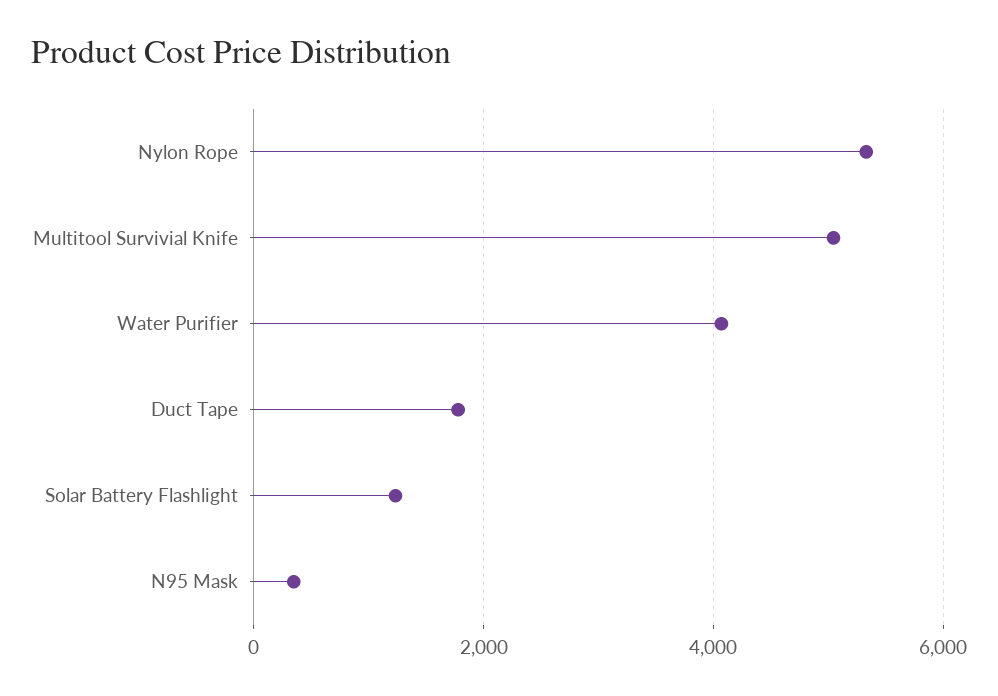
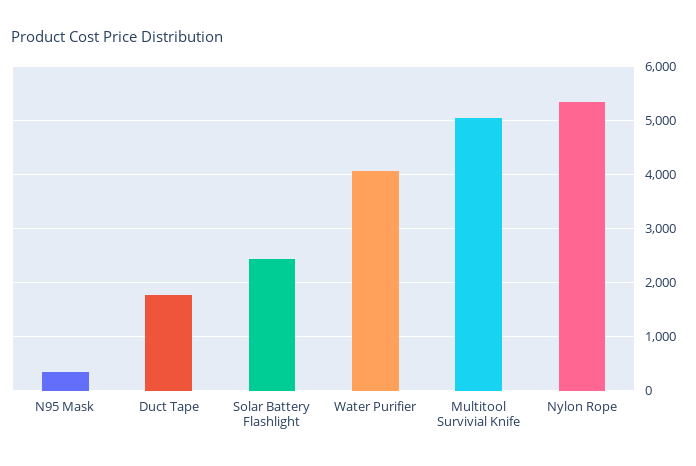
  {
    "Nylon Rope": 5400,
    "Multitool Survivial Knife": 5000,
    "Water Purifier": 4000,
    "Duct Tape": 1800,
-   "Solar Battery Flashlight": 1200,
+   "Solar Battery Flashlight": 2400,
    "N95 Mask": 400
  }

